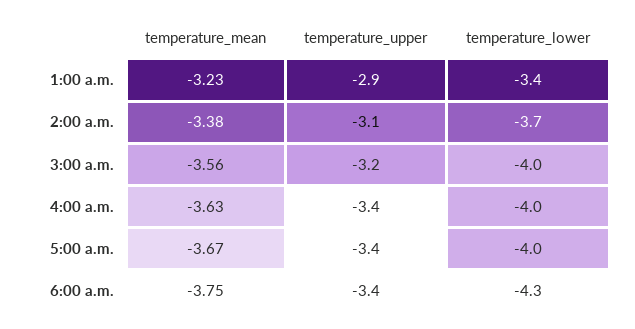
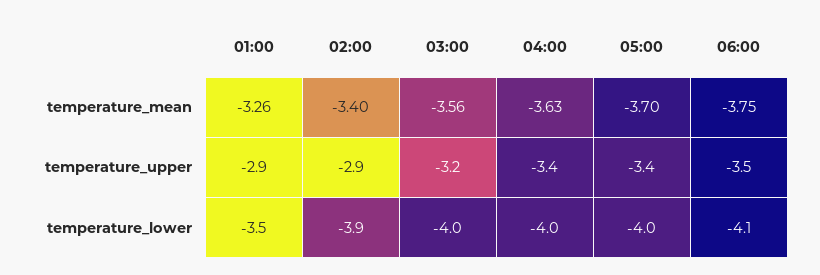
  {
    "temperature_mean": {
-     "1:00 a.m.": -3.23,
+     "1:00 a.m.": -3.26,
-     "2:00 a.m.": -3.38,
+     "2:00 a.m.": -3.4,
      "3:00 a.m.": -3.56,
      "4:00 a.m.": -3.63,
-     "5:00 a.m.": -3.67,
+     "5:00 a.m.": -3.7,
      "6:00 a.m.": -3.75
    },
    "temperature_upper": {
      "1:00 a.m.": -2.9,
-     "2:00 a.m.": -3.1,
+     "2:00 a.m.": -2.9,
      "3:00 a.m.": -3.2,
      "4:00 a.m.": -3.4,
      "5:00 a.m.": -3.4,
-     "6:00 a.m.": -3.4
+     "6:00 a.m.": -3.5
    },
    "temperature_lower": {
-     "1:00 a.m.": -3.4,
+     "1:00 a.m.": -3.5,
-     "2:00 a.m.": -3.7,
+     "2:00 a.m.": -3.9,
      "3:00 a.m.": -4,
      "4:00 a.m.": -4,
      "5:00 a.m.": -4,
-     "6:00 a.m.": -4.3
+     "6:00 a.m.": -4.1
    }
  }

